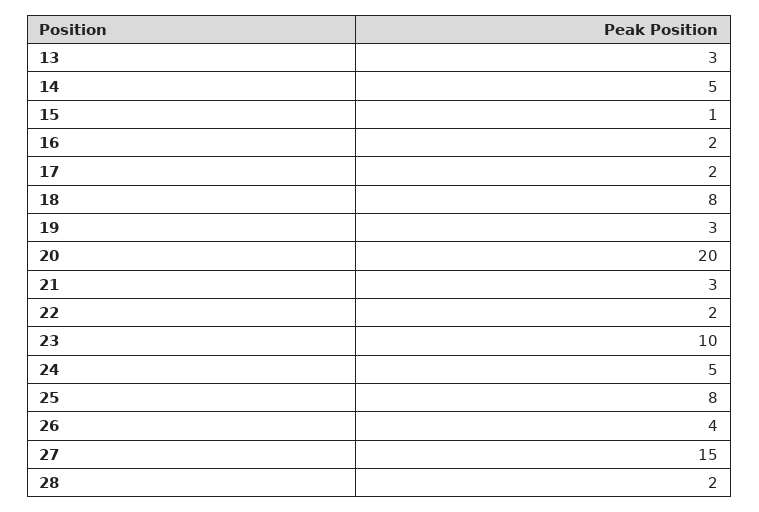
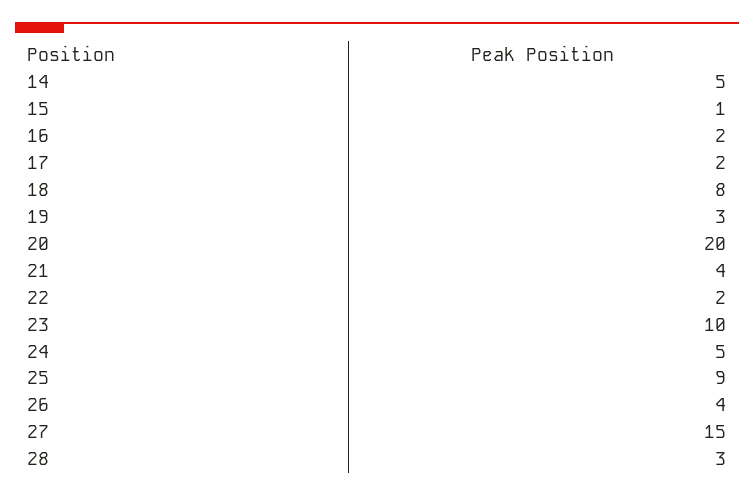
  {
-   "13": 3,
    "14": 5,
    "15": 1,
    "16": 2,
    "17": 2,
    "18": 8,
    "19": 3,
    "20": 20,
-   "21": 3,
+   "21": 4,
    "22": 2,
    "23": 10,
    "24": 5,
-   "25": 8,
+   "25": 9,
    "26": 4,
    "27": 15,
-   "28": 2
+   "28": 3
  }

